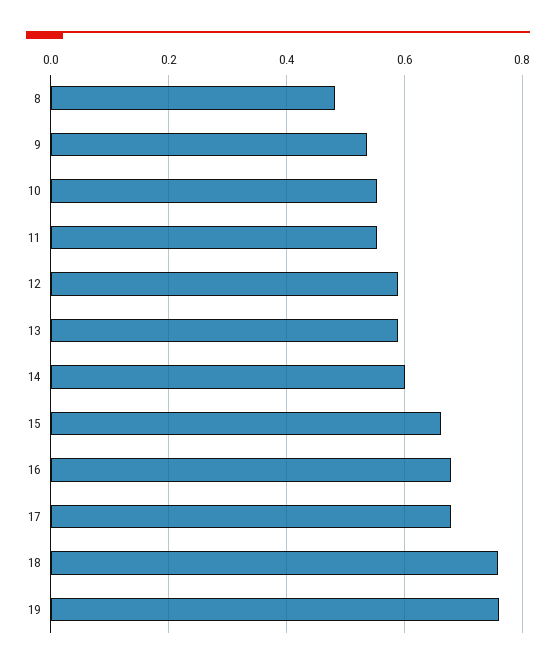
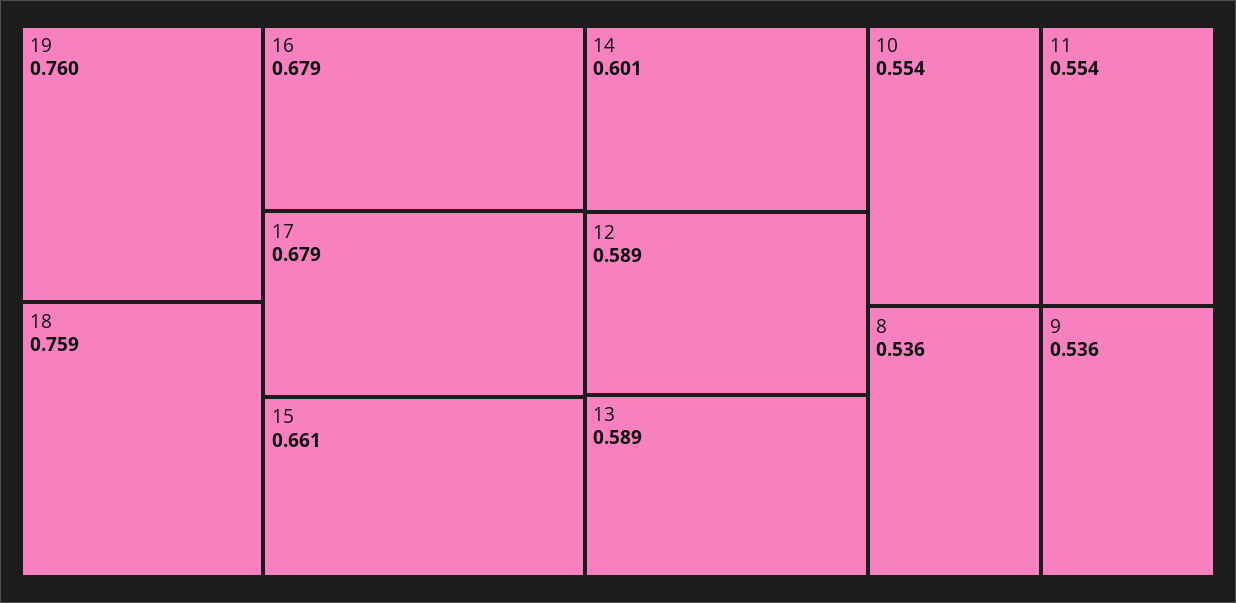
  {
-   "8": 0.48,
+   "8": 0.536,
    "9": 0.536,
    "10": 0.554,
    "11": 0.554,
    "12": 0.589,
    "13": 0.589,
    "14": 0.601,
    "15": 0.661,
    "16": 0.679,
    "17": 0.679,
    "18": 0.759,
    "19": 0.76
  }

